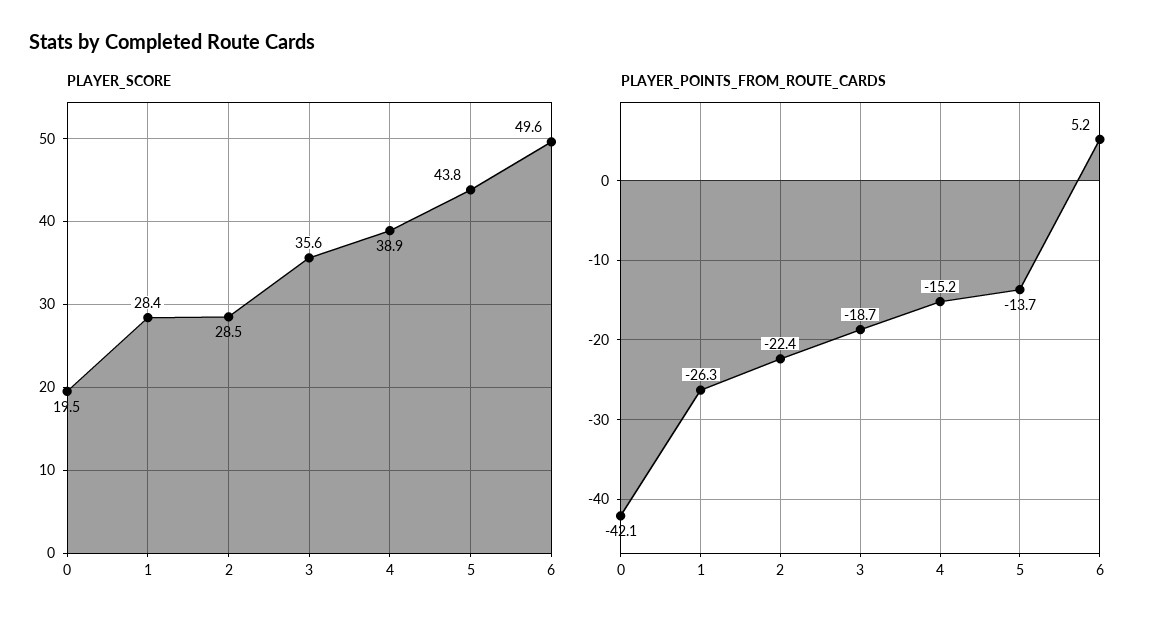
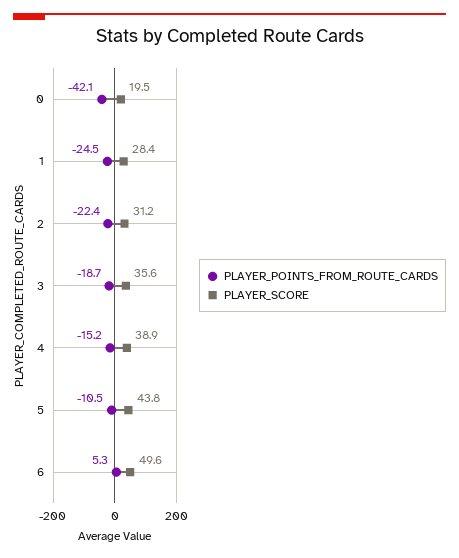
  {
    "PLAYER_SCORE": {
      "0": 19.5,
      "1": 28.4,
-     "2": 28.5,
+     "2": 31.2,
      "3": 35.6,
      "4": 38.9,
      "5": 43.8,
      "6": 49.6
    },
    "PLAYER_POINTS_FROM_ROUTE_CARDS": {
      "0": -42.1,
-     "1": -26.3,
+     "1": -24.5,
      "2": -22.4,
      "3": -18.7,
      "4": -15.2,
-     "5": -13.7,
+     "5": -10.5,
-     "6": 5.2
+     "6": 5.3
    }
  }

